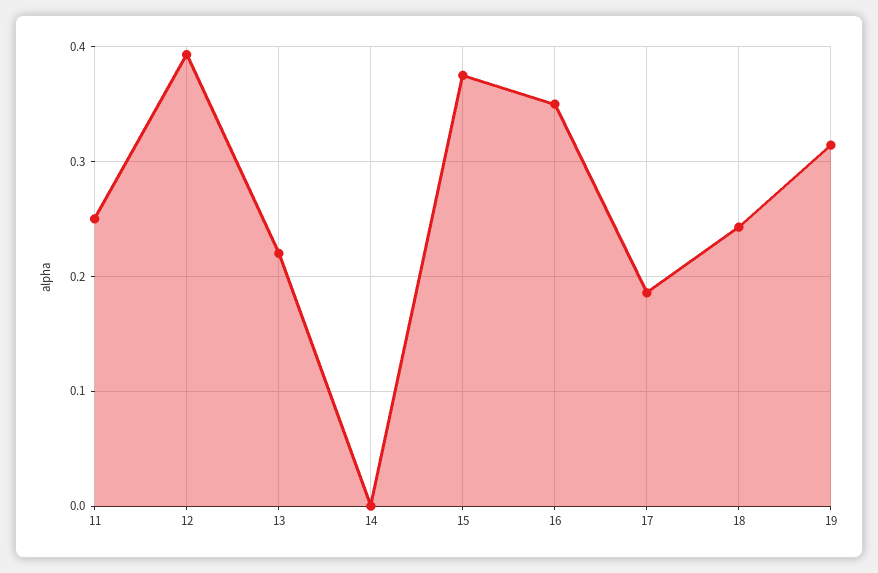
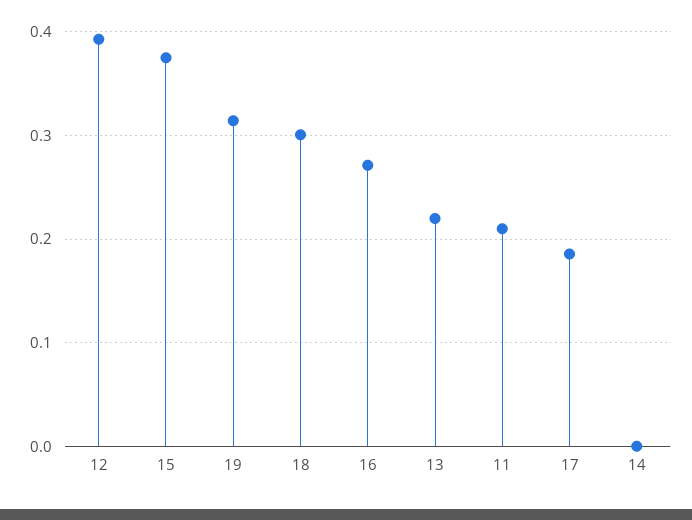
  {
-   "11": 0.25,
+   "11": 0.21,
    "12": 0.39,
    "13": 0.22,
    "14": 0,
    "15": 0.38,
-   "16": 0.35,
+   "16": 0.27,
    "17": 0.19,
-   "18": 0.24,
+   "18": 0.3,
    "19": 0.31
  }

